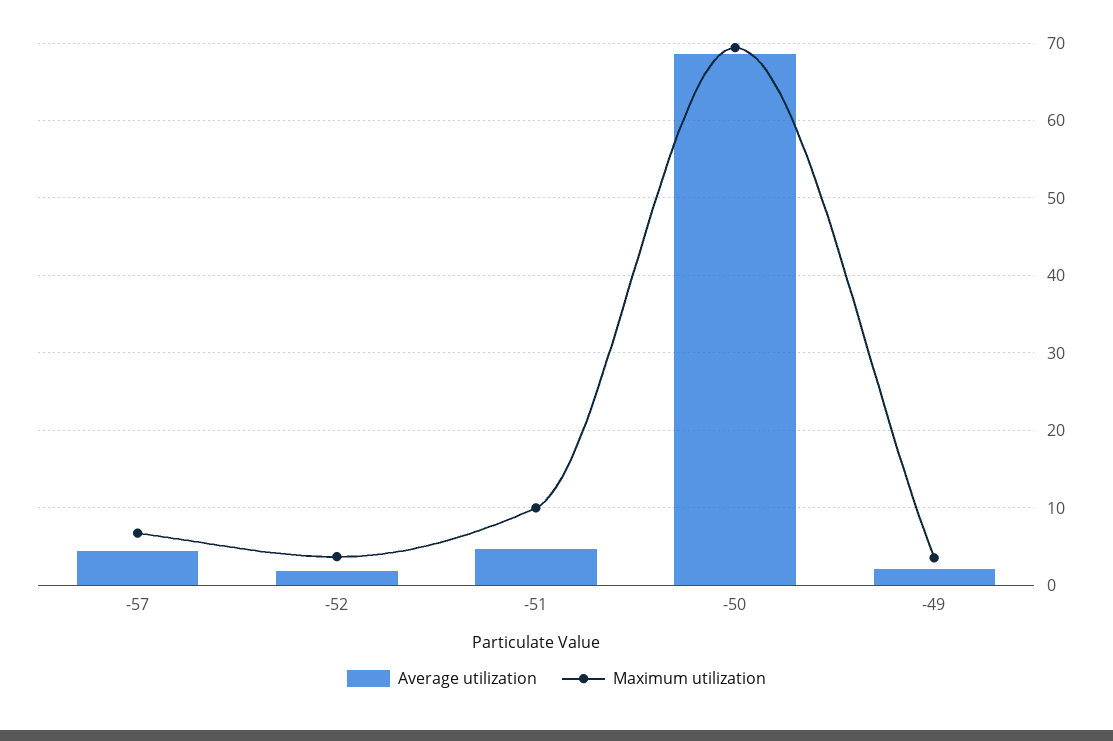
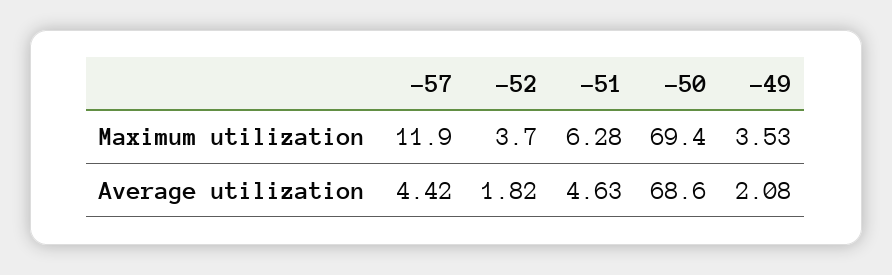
  {
    "Average utilization": {
      "-57": 4.42,
      "-52": 1.82,
      "-51": 4.63,
      "-50": 68.6,
      "-49": 2.08
    },
    "Maximum utilization": {
-     "-57": 7,
+     "-57": 11.9,
      "-52": 3.7,
-     "-51": 10,
+     "-51": 6.28,
      "-50": 69.4,
      "-49": 3.53
    }
  }

